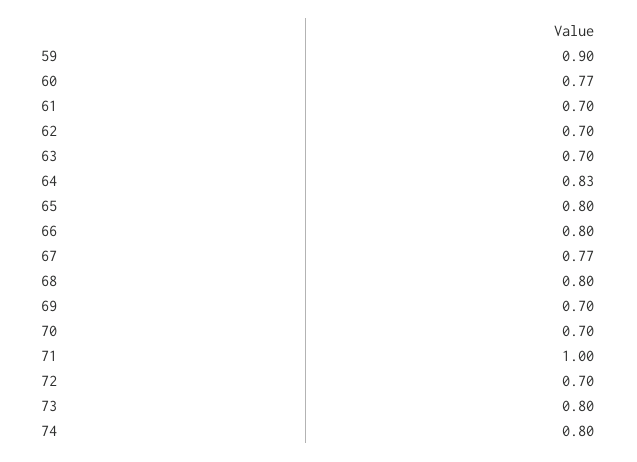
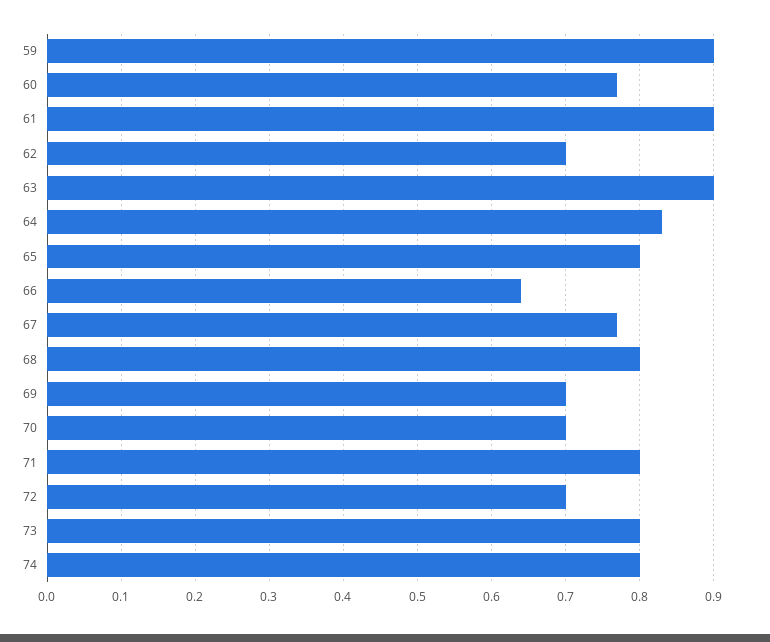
  {
    "59": 0.9,
    "60": 0.77,
-   "61": 0.7,
+   "61": 0.9,
    "62": 0.7,
-   "63": 0.7,
+   "63": 0.9,
    "64": 0.83,
    "65": 0.8,
-   "66": 0.8,
+   "66": 0.64,
    "67": 0.77,
    "68": 0.8,
    "69": 0.7,
    "70": 0.7,
-   "71": 1,
+   "71": 0.8,
    "72": 0.7,
    "73": 0.8,
    "74": 0.8
  }

